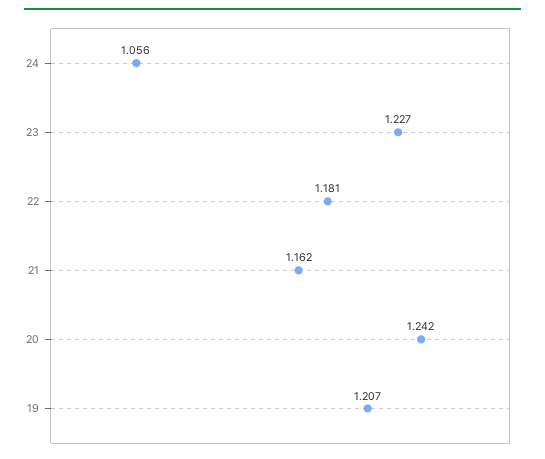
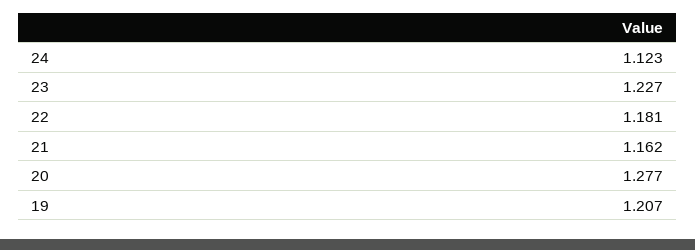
  {
-   "24": 1.056,
+   "24": 1.123,
    "23": 1.227,
    "22": 1.181,
    "21": 1.162,
-   "20": 1.242,
+   "20": 1.277,
    "19": 1.207
  }

